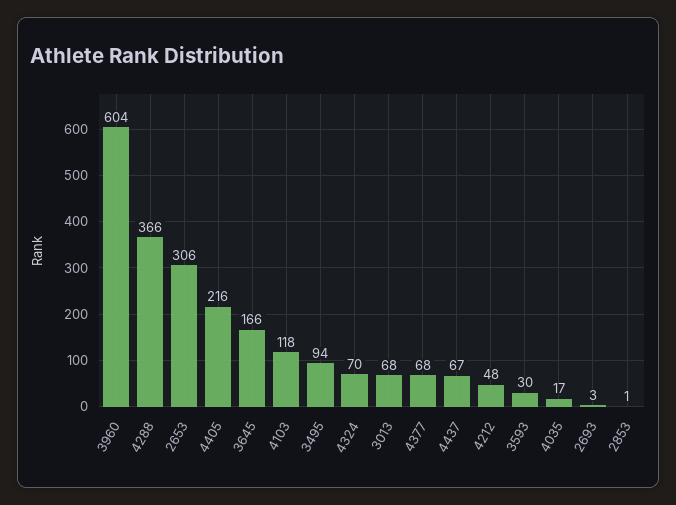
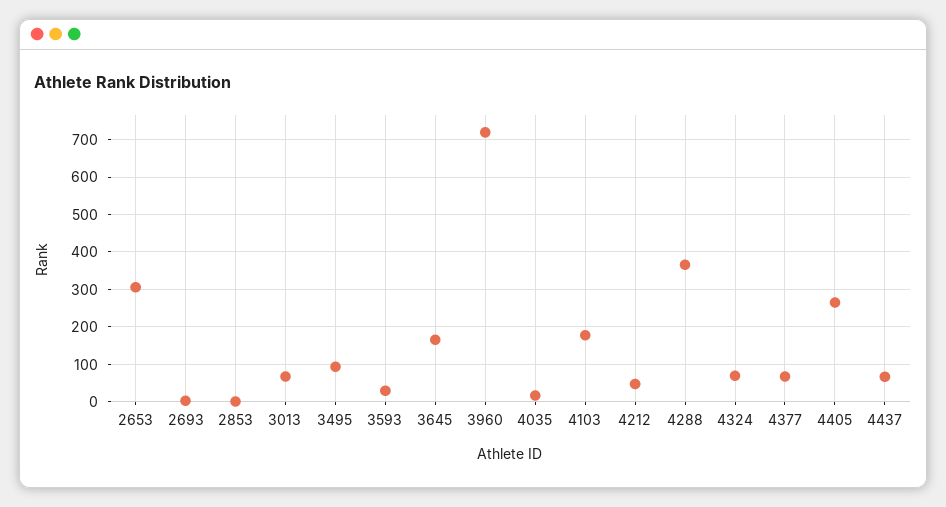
  {
-   "3960": 604,
+   "3960": 720,
    "4288": 366,
    "2653": 306,
-   "4405": 216,
+   "4405": 260,
    "3645": 166,
-   "4103": 118,
+   "4103": 180,
    "3495": 94,
    "4324": 70,
    "3013": 68,
    "4377": 68,
    "4437": 67,
    "4212": 48,
    "3593": 30,
    "4035": 17,
    "2693": 3,
    "2853": 1
  }

